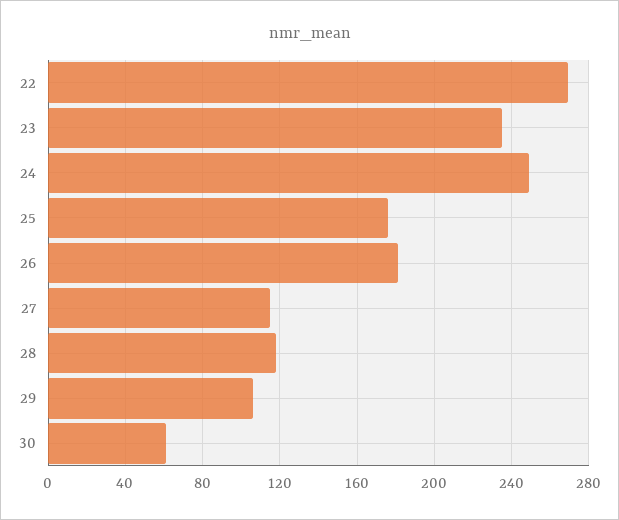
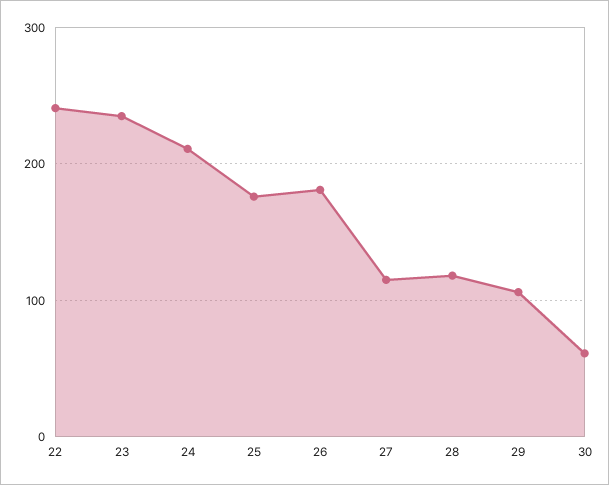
  {
-   "22": 270,
+   "22": 240,
    "23": 235,
-   "24": 250,
+   "24": 210,
    "25": 175,
    "26": 180,
    "27": 115,
    "28": 120,
    "29": 105,
    "30": 60
  }

